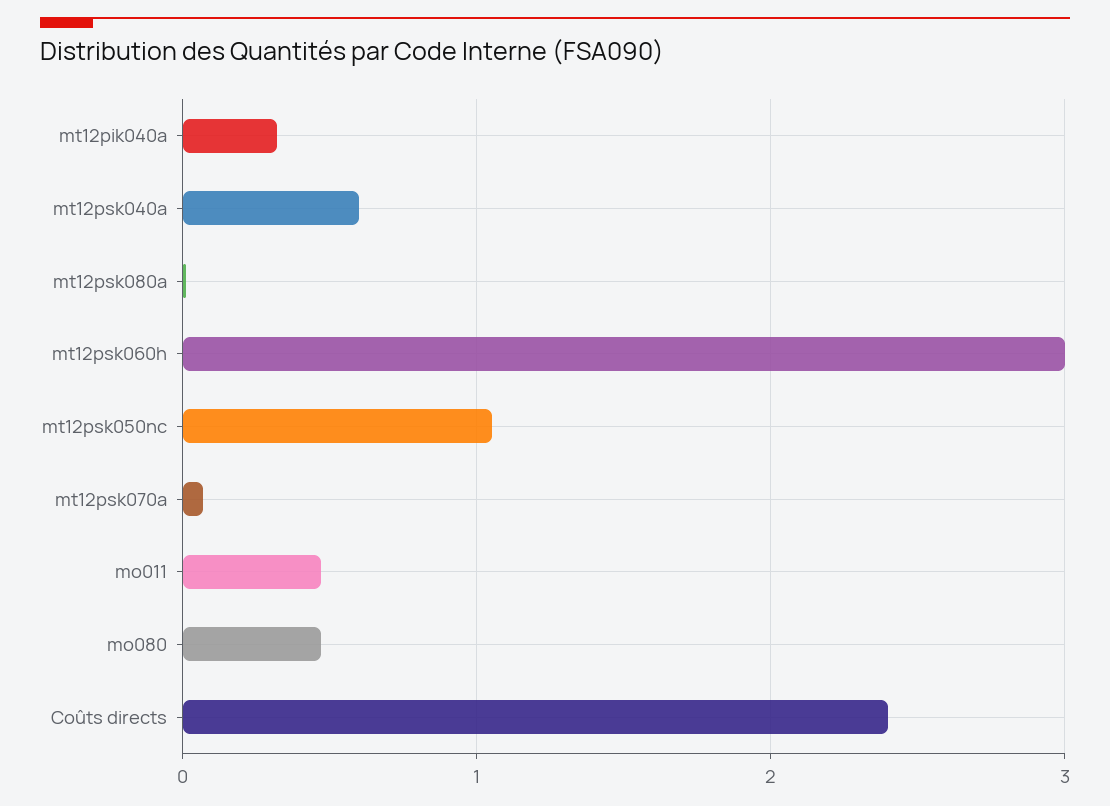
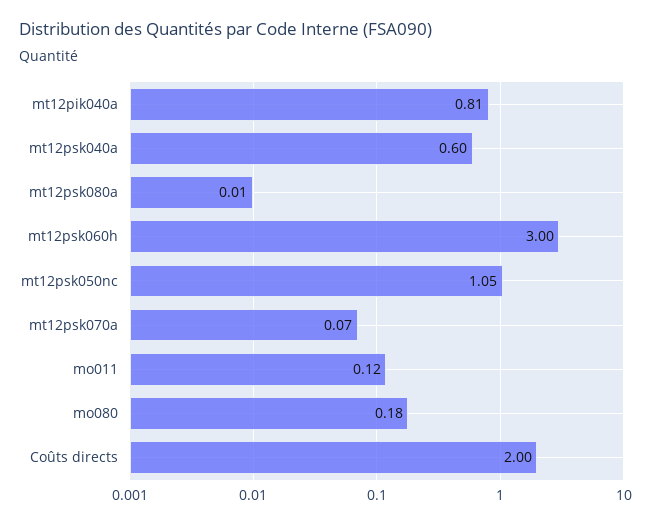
  {
-   "mt12pik040a": 0.3,
+   "mt12pik040a": 0.81,
    "mt12psk040a": 0.6,
    "mt12psk080a": 0.01,
    "mt12psk060h": 3,
    "mt12psk050nc": 1.05,
    "mt12psk070a": 0.07,
-   "mo011": 0.5,
+   "mo011": 0.12,
-   "mo080": 0.5,
+   "mo080": 0.18,
-   "Coûts directs": 2.4
+   "Coûts directs": 2
  }

